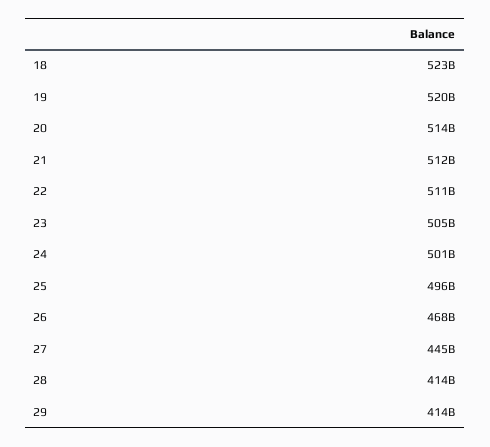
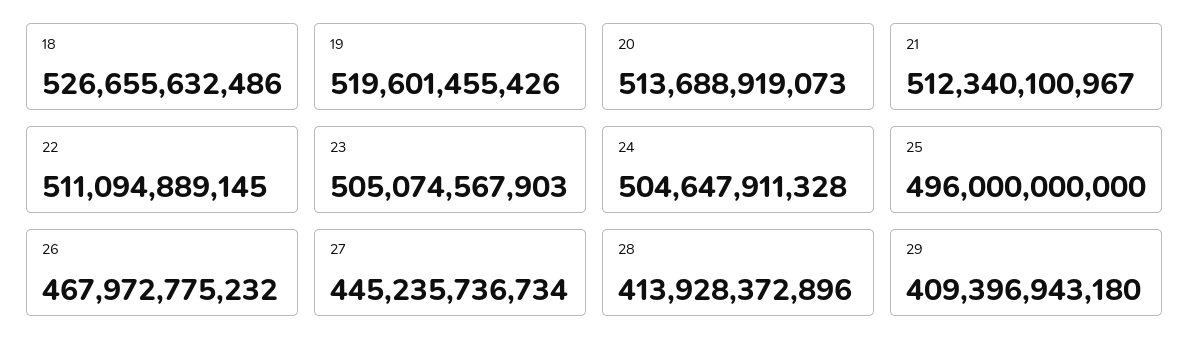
  {
-   "18": 523000000000,
+   "18": 526655632486,
    "19": 519601455426,
    "20": 513688919073,
    "21": 512340100967,
    "22": 511094889145,
    "23": 505074567903,
-   "24": 501000000000,
+   "24": 504647911328,
    "25": 496000000000,
    "26": 467972775232,
    "27": 445235736734,
    "28": 413928372896,
-   "29": 414000000000
+   "29": 409396943180
  }

